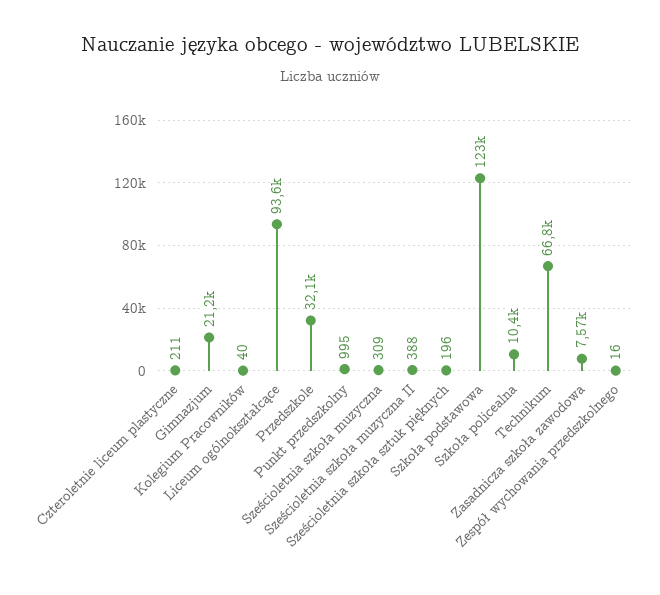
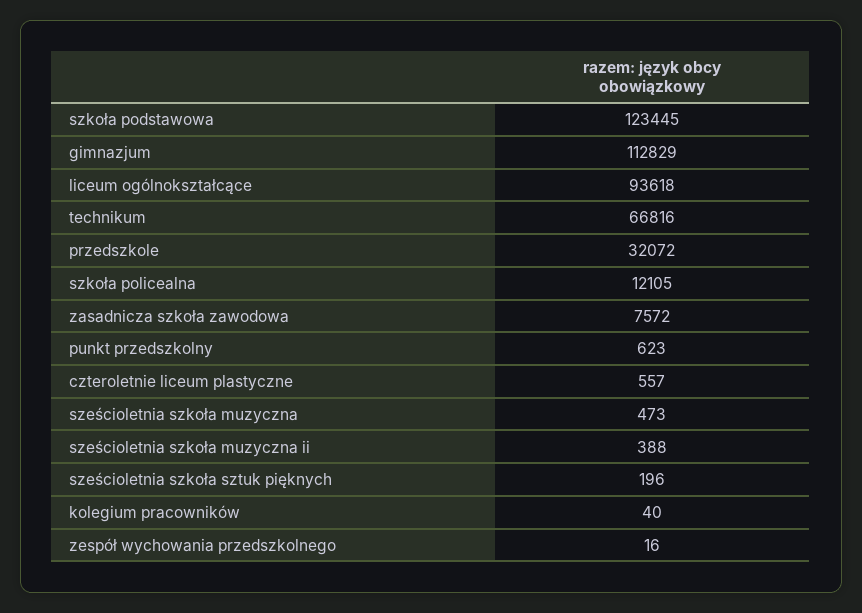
  {
-   "Czteroletnie liceum plastyczne": 211,
+   "Czteroletnie liceum plastyczne": 557,
-   "Gimnazjum": 21200,
+   "Gimnazjum": 112829,
    "Kolegium Pracowników": 40,
    "Liceum ogólnokształcące": 93618,
    "Przedszkole": 32072,
-   "Punkt przedszkolny": 995,
+   "Punkt przedszkolny": 623,
-   "Sześcioletnia szkoła muzyczna": 309,
+   "Sześcioletnia szkoła muzyczna": 473,
    "Sześcioletnia szkoła muzyczna II": 388,
    "Sześcioletnia szkoła sztuk pięknych": 196,
    "Szkoła podstawowa": 123445,
-   "Szkoła policealna": 10400,
+   "Szkoła policealna": 12105,
    "Technikum": 66816,
    "Zasadnicza szkoła zawodowa": 7572,
    "Zespół wychowania przedszkolnego": 16
  }

